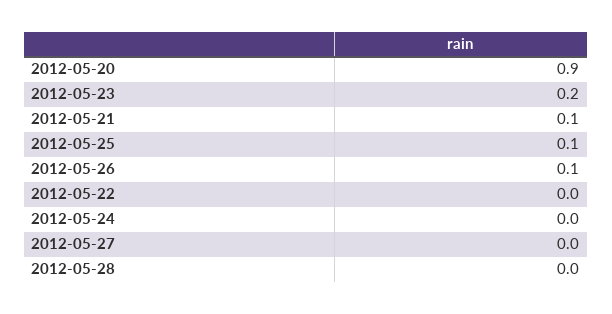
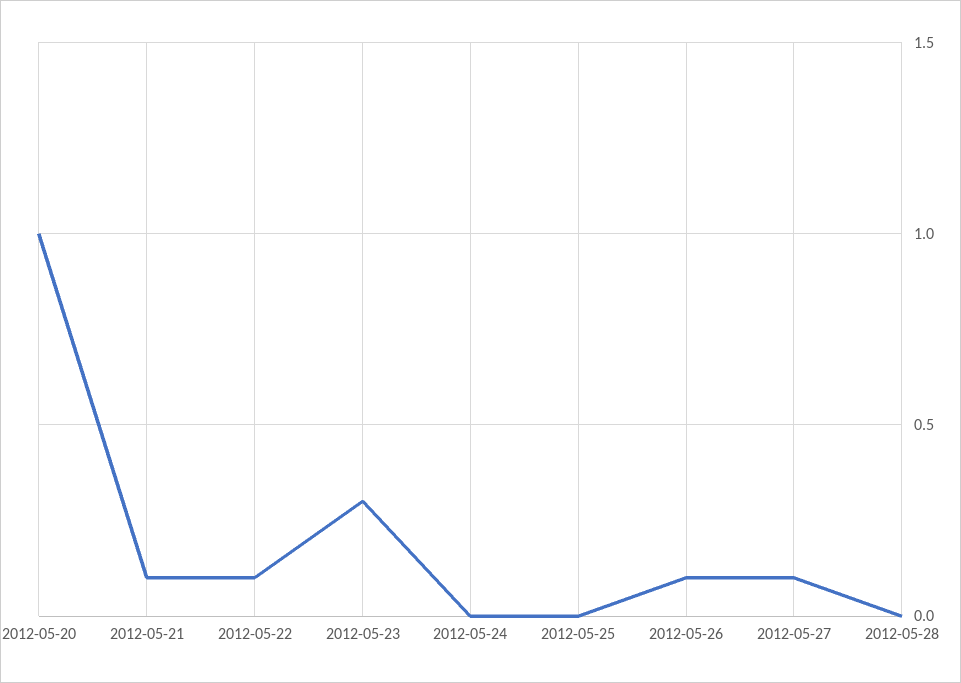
  {
-   "2012-05-20": 0.9,
+   "2012-05-20": 1,
-   "2012-05-23": 0.2,
+   "2012-05-23": 0.3,
    "2012-05-21": 0.1,
-   "2012-05-25": 0.1,
+   "2012-05-25": 0,
    "2012-05-26": 0.1,
-   "2012-05-22": 0,
+   "2012-05-22": 0.1,
    "2012-05-24": 0,
-   "2012-05-27": 0,
+   "2012-05-27": 0.1,
    "2012-05-28": 0
  }

